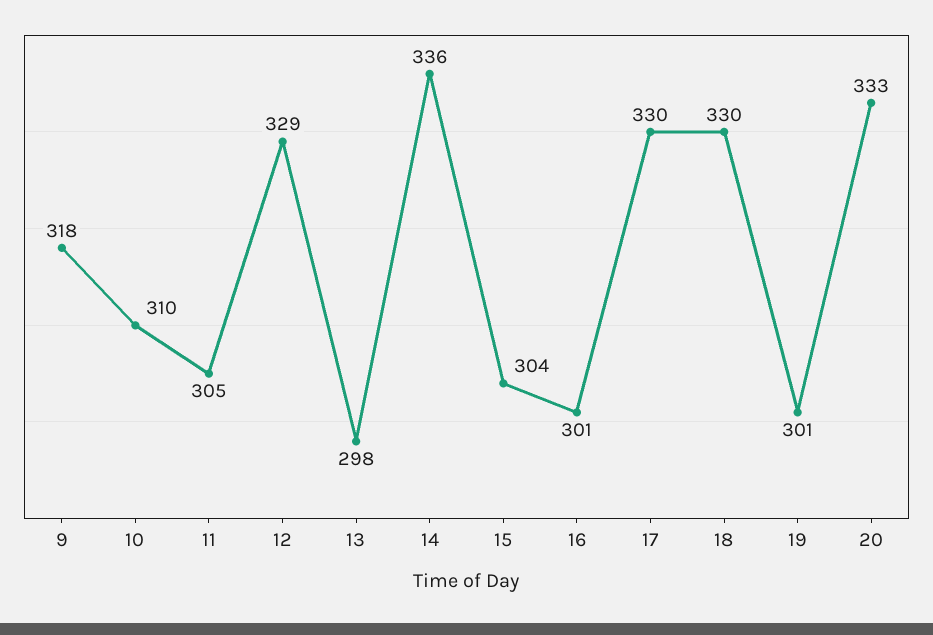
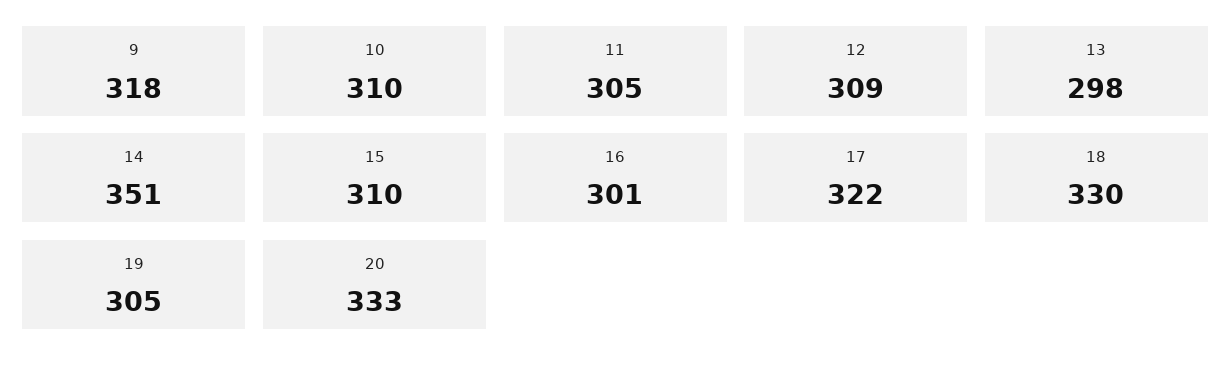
  {
    "9": 318,
    "10": 310,
    "11": 305,
-   "12": 329,
+   "12": 309,
    "13": 298,
-   "14": 336,
+   "14": 351,
-   "15": 304,
+   "15": 310,
    "16": 301,
-   "17": 330,
+   "17": 322,
    "18": 330,
-   "19": 301,
+   "19": 305,
    "20": 333
  }

